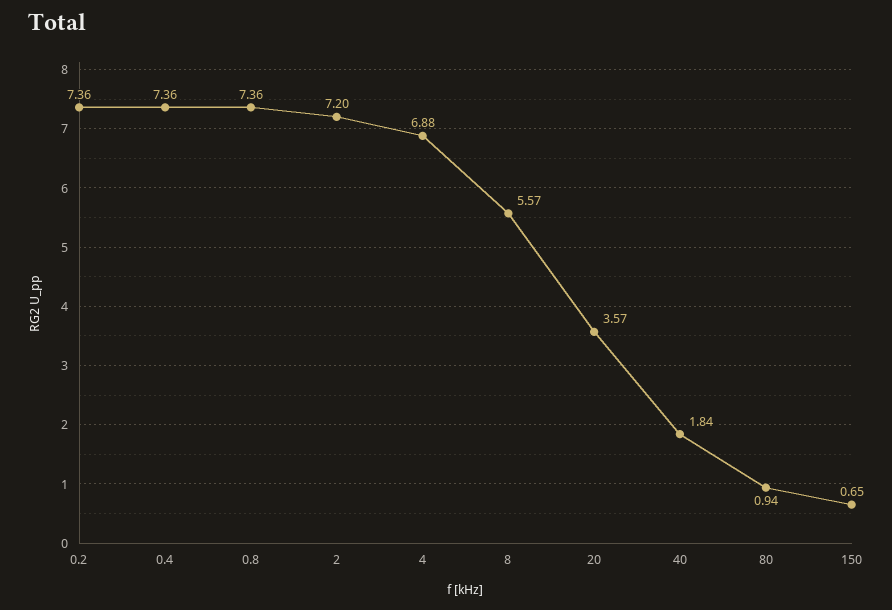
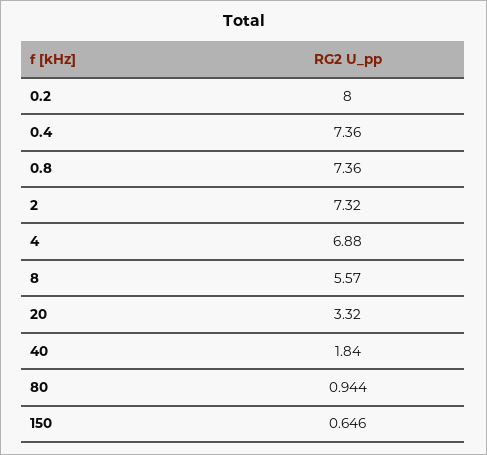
  {
-   "0.2": 7.36,
+   "0.2": 8,
    "0.4": 7.36,
    "0.8": 7.36,
-   "2": 7.2,
+   "2": 7.32,
    "4": 6.88,
    "8": 5.57,
-   "20": 3.57,
+   "20": 3.32,
    "40": 1.84,
    "80": 0.944,
    "150": 0.646
  }

